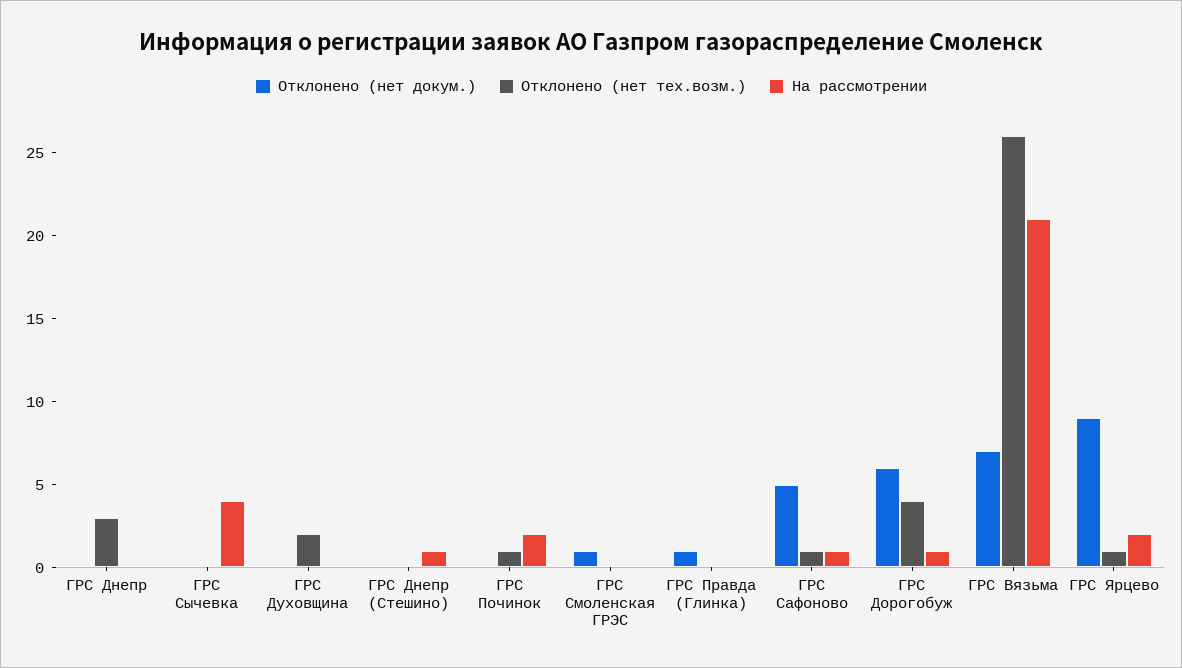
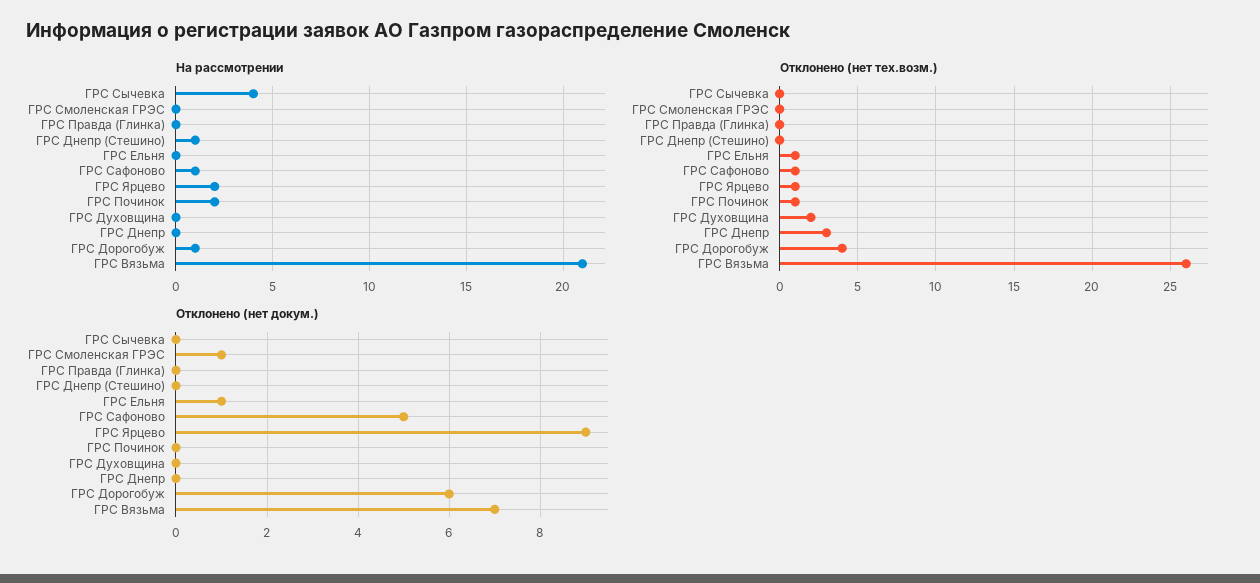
  {
    "Отклонено (нет докум.)": {
      "ГРС Днепр": 0,
      "ГРС Сычевка": 0,
      "ГРС Духовщина": 0,
      "ГРС Днепр (Стешино)": 0,
      "ГРС Починок": 0,
      "ГРС Смоленская ГРЭС": 1,
-     "ГРС Правда (Глинка)": 1,
+     "ГРС Правда (Глинка)": 0,
      "ГРС Сафоново": 5,
      "ГРС Дорогобуж": 6,
      "ГРС Вязьма": 7,
-     "ГРС Ярцево": 9
+     "ГРС Ярцево": 9,
+     "ГРС Ельня": 1
    },
    "Отклонено (нет тех.возм.)": {
      "ГРС Днепр": 3,
      "ГРС Сычевка": 0,
      "ГРС Духовщина": 2,
      "ГРС Днепр (Стешино)": 0,
      "ГРС Починок": 1,
      "ГРС Смоленская ГРЭС": 0,
      "ГРС Правда (Глинка)": 0,
      "ГРС Сафоново": 1,
      "ГРС Дорогобуж": 4,
      "ГРС Вязьма": 26,
-     "ГРС Ярцево": 1
+     "ГРС Ярцево": 1,
+     "ГРС Ельня": 1
    },
    "На рассмотрении": {
      "ГРС Днепр": 0,
      "ГРС Сычевка": 4,
      "ГРС Духовщина": 0,
      "ГРС Днепр (Стешино)": 1,
      "ГРС Починок": 2,
      "ГРС Смоленская ГРЭС": 0,
      "ГРС Правда (Глинка)": 0,
      "ГРС Сафоново": 1,
      "ГРС Дорогобуж": 1,
      "ГРС Вязьма": 21,
-     "ГРС Ярцево": 2
+     "ГРС Ярцево": 2,
+     "ГРС Ельня": 0
    }
  }

